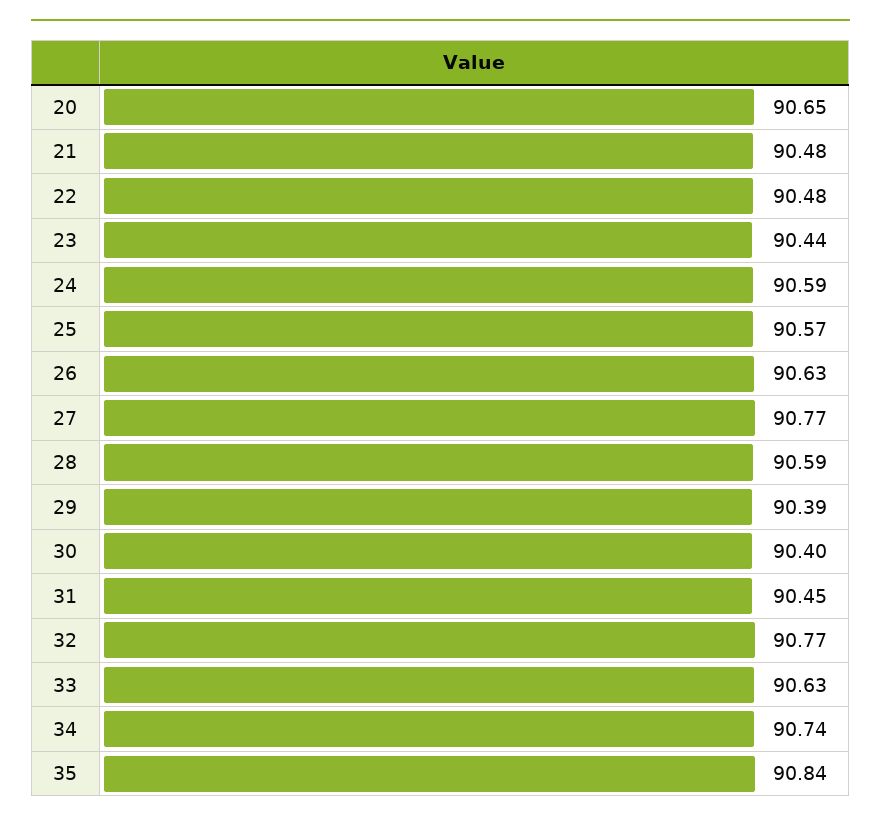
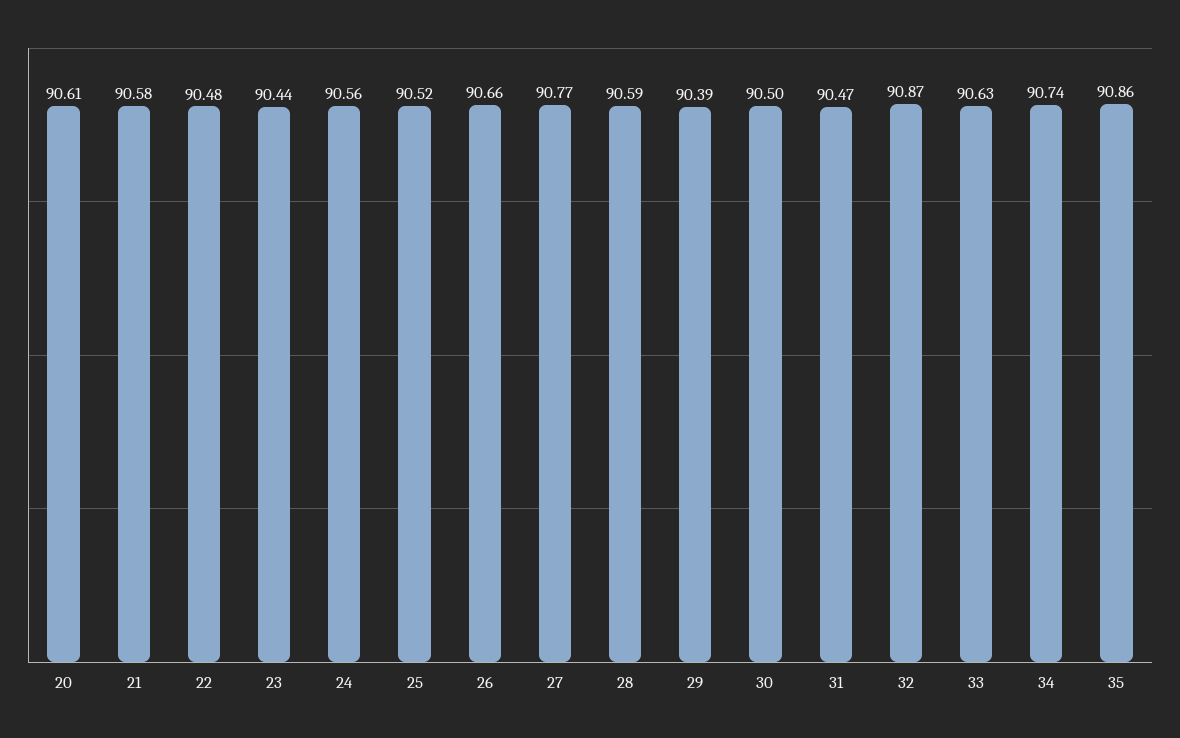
  {
-   "20": 90.65,
+   "20": 90.61,
-   "21": 90.48,
+   "21": 90.58,
    "22": 90.48,
    "23": 90.44,
-   "24": 90.59,
+   "24": 90.56,
-   "25": 90.57,
+   "25": 90.52,
-   "26": 90.63,
+   "26": 90.66,
    "27": 90.77,
    "28": 90.59,
    "29": 90.39,
-   "30": 90.4,
+   "30": 90.5,
-   "31": 90.45,
+   "31": 90.47,
-   "32": 90.77,
+   "32": 90.87,
    "33": 90.63,
    "34": 90.74,
-   "35": 90.84
+   "35": 90.86
  }

